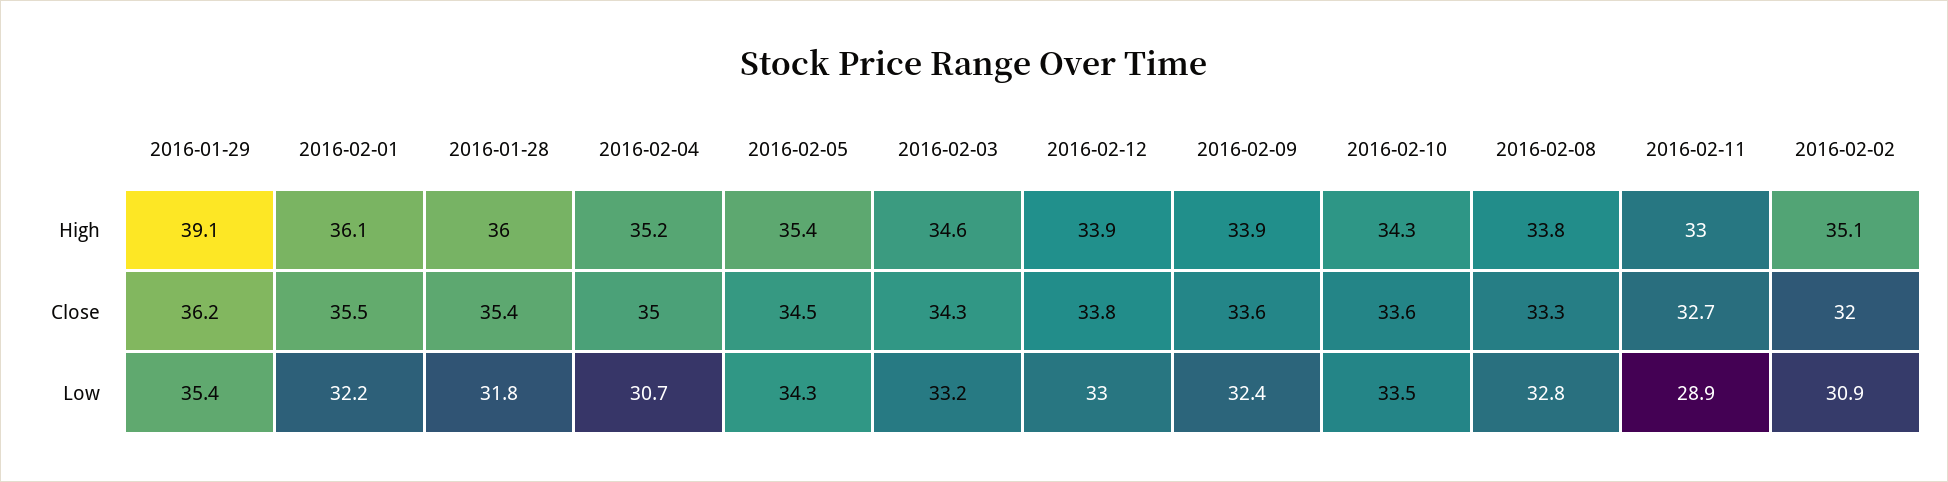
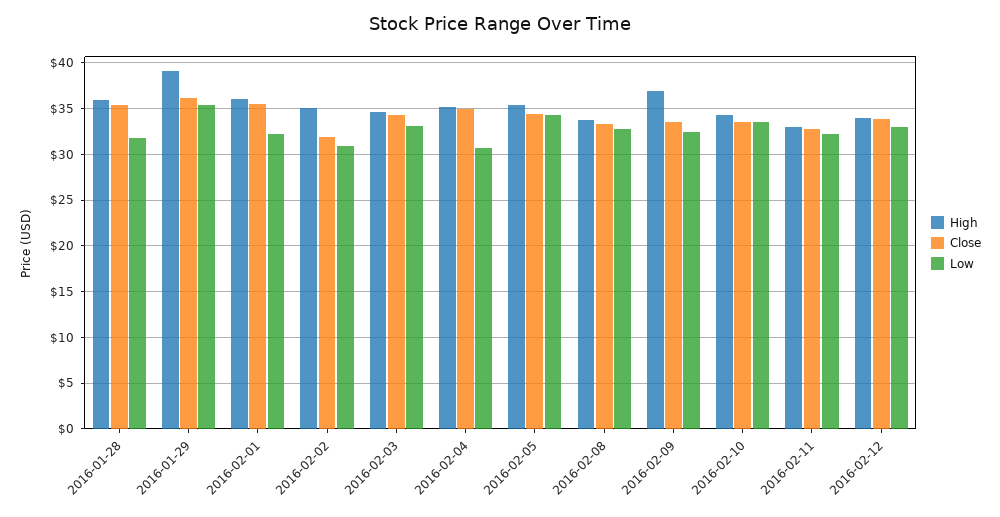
  {
    "High": {
      "2016-01-29": 39.1,
      "2016-02-01": 36.1,
      "2016-01-28": 36,
      "2016-02-04": 35.2,
      "2016-02-05": 35.4,
      "2016-02-03": 34.6,
      "2016-02-12": 33.9,
-     "2016-02-09": 33.9,
+     "2016-02-09": 37,
      "2016-02-10": 34.3,
      "2016-02-08": 33.8,
      "2016-02-11": 33,
      "2016-02-02": 35.1
    },
    "Close": {
      "2016-01-29": 36.2,
      "2016-02-01": 35.5,
      "2016-01-28": 35.4,
      "2016-02-04": 35,
      "2016-02-05": 34.5,
      "2016-02-03": 34.3,
      "2016-02-12": 33.8,
      "2016-02-09": 33.6,
      "2016-02-10": 33.6,
      "2016-02-08": 33.3,
      "2016-02-11": 32.7,
      "2016-02-02": 32
    },
    "Low": {
      "2016-01-29": 35.4,
      "2016-02-01": 32.2,
      "2016-01-28": 31.8,
      "2016-02-04": 30.7,
      "2016-02-05": 34.3,
      "2016-02-03": 33.2,
      "2016-02-12": 33,
      "2016-02-09": 32.4,
      "2016-02-10": 33.5,
      "2016-02-08": 32.8,
-     "2016-02-11": 28.9,
+     "2016-02-11": 32,
      "2016-02-02": 30.9
    }
  }

